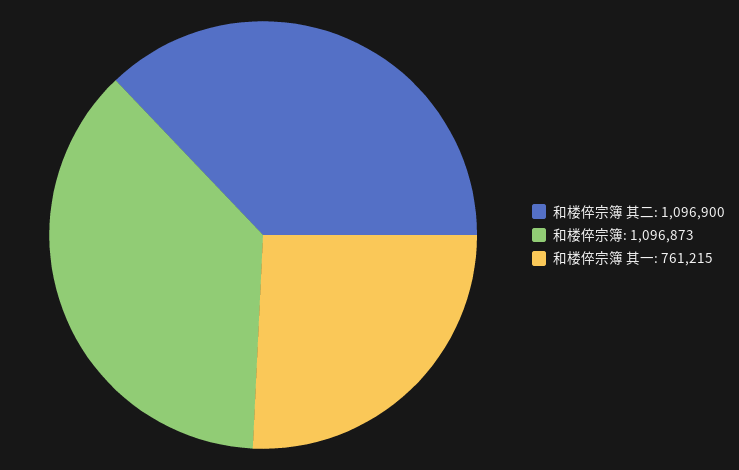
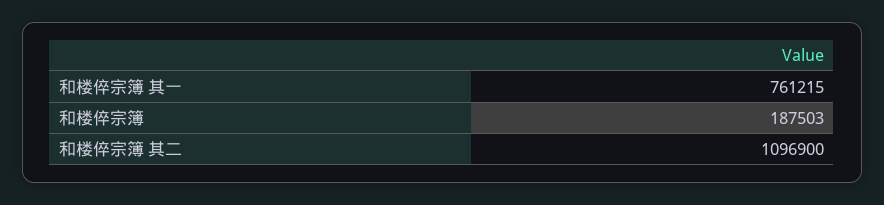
  {
    "和楼倅宗簿 其二": 1096900,
-   "和楼倅宗簿": 1096873,
+   "和楼倅宗簿": 187503,
    "和楼倅宗簿 其一": 761215
  }

